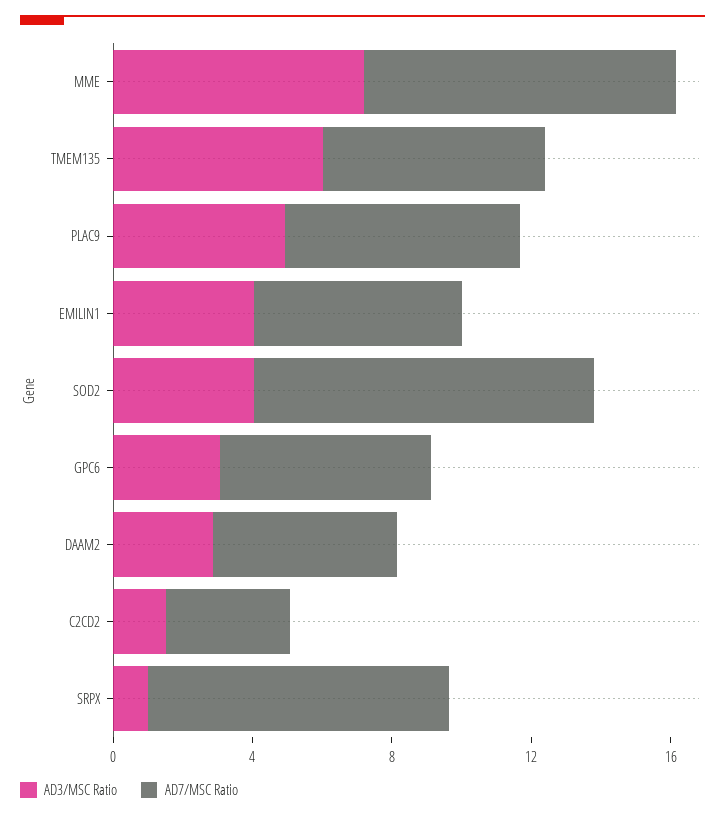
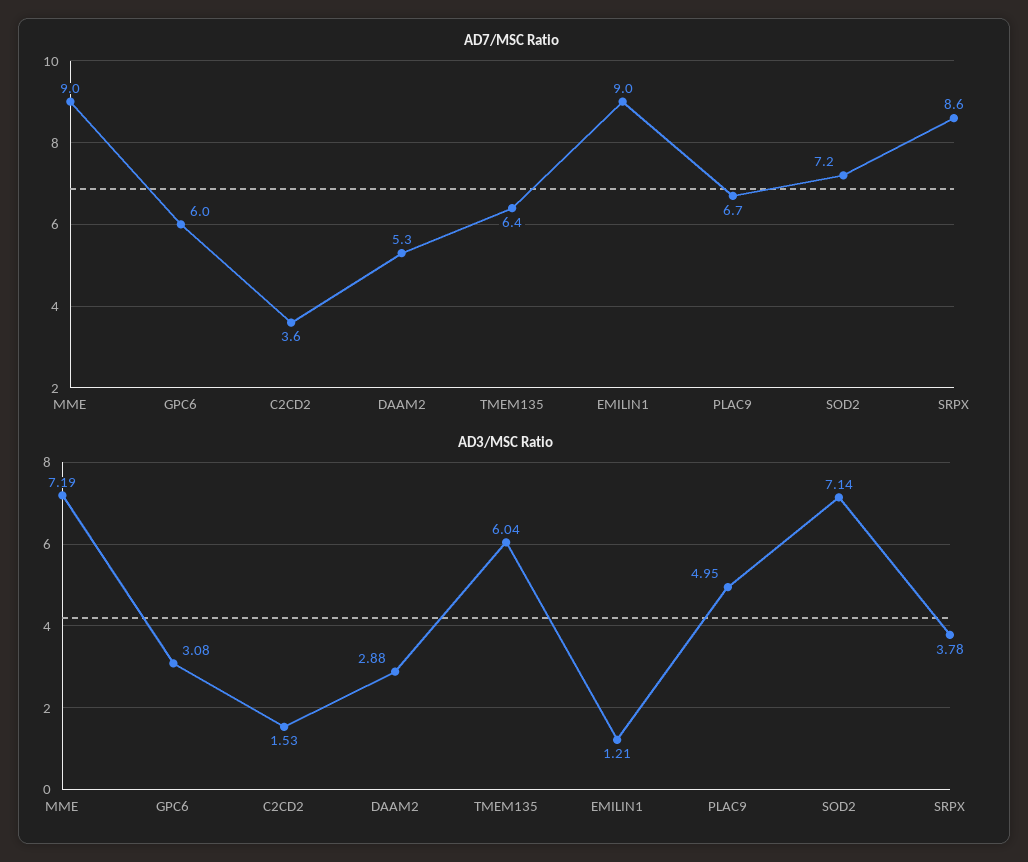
  {
    "AD3/MSC Ratio": {
      "MME": 7.19,
      "TMEM135": 6.04,
      "PLAC9": 4.95,
-     "EMILIN1": 4,
+     "EMILIN1": 1.21,
-     "SOD2": 4,
+     "SOD2": 7.14,
      "GPC6": 3.08,
      "DAAM2": 2.88,
      "C2CD2": 1.53,
-     "SRPX": 1
+     "SRPX": 3.78
    },
    "AD7/MSC Ratio": {
      "MME": 9,
      "TMEM135": 6.4,
      "PLAC9": 6.7,
-     "EMILIN1": 6,
+     "EMILIN1": 9,
-     "SOD2": 10,
+     "SOD2": 7.2,
      "GPC6": 6,
      "DAAM2": 5.3,
      "C2CD2": 3.6,
      "SRPX": 8.6
    }
  }

